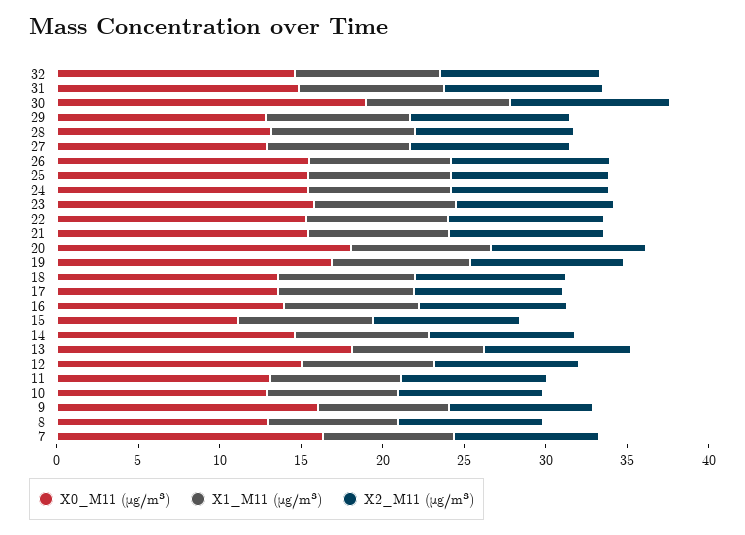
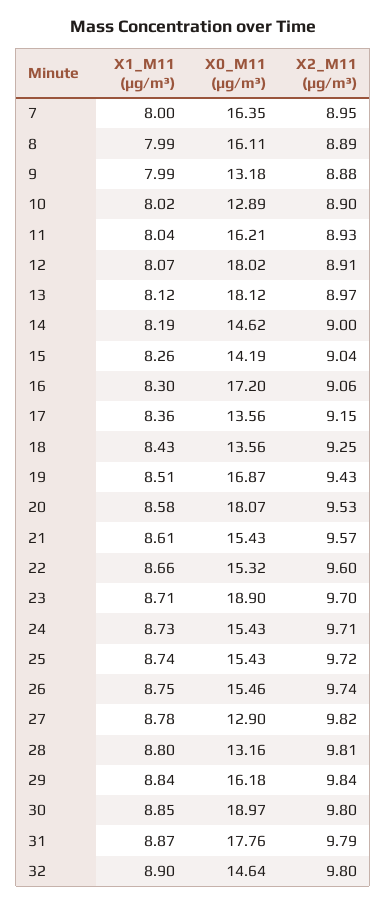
  {
    "X0_M11 (μg/m³)": {
      "32": 14.64,
-     "31": 15,
+     "31": 17.76,
      "30": 18.97,
-     "29": 13,
+     "29": 16.18,
      "28": 13.16,
      "27": 12.9,
      "26": 15.46,
      "25": 15.43,
      "24": 15.43,
-     "23": 16,
+     "23": 18.9,
      "22": 15.32,
      "21": 15.43,
      "20": 18.07,
      "19": 16.87,
      "18": 13.56,
      "17": 13.56,
-     "16": 14,
+     "16": 17.2,
-     "15": 11,
+     "15": 14.19,
      "14": 14.62,
      "13": 18.12,
-     "12": 15,
+     "12": 18.02,
-     "11": 13,
+     "11": 16.21,
      "10": 12.89,
-     "9": 16,
+     "9": 13.18,
-     "8": 13,
+     "8": 16.11,
      "7": 16.35
    },
    "X1_M11 (μg/m³)": {
      "32": 8.9,
      "31": 8.87,
      "30": 8.85,
      "29": 8.84,
      "28": 8.8,
      "27": 8.78,
      "26": 8.75,
      "25": 8.74,
      "24": 8.73,
      "23": 8.71,
      "22": 8.66,
      "21": 8.61,
      "20": 8.58,
      "19": 8.51,
      "18": 8.43,
      "17": 8.36,
      "16": 8.3,
      "15": 8.26,
      "14": 8.19,
      "13": 8.12,
      "12": 8.07,
      "11": 8.04,
      "10": 8.02,
      "9": 7.99,
      "8": 7.99,
      "7": 8
    },
    "X2_M11 (μg/m³)": {
      "32": 9.8,
      "31": 9.79,
      "30": 9.8,
      "29": 9.84,
      "28": 9.81,
      "27": 9.82,
      "26": 9.74,
      "25": 9.72,
      "24": 9.71,
      "23": 9.7,
      "22": 9.6,
      "21": 9.57,
      "20": 9.53,
      "19": 9.43,
      "18": 9.25,
      "17": 9.15,
      "16": 9.06,
      "15": 9.04,
      "14": 9,
      "13": 8.97,
      "12": 8.91,
      "11": 8.93,
      "10": 8.9,
      "9": 8.88,
      "8": 8.89,
      "7": 8.95
    }
  }

